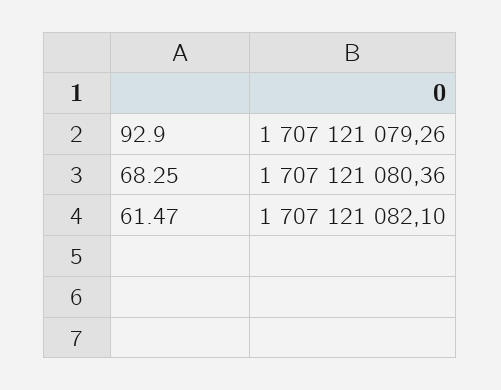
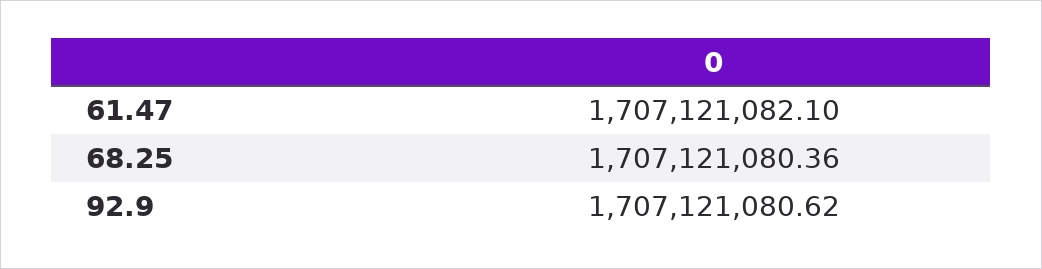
  {
-   "92.9": 1707121079.26,
+   "92.9": 1707121080.62,
    "68.25": 1707121080.36,
    "61.47": 1707121082.1
  }

